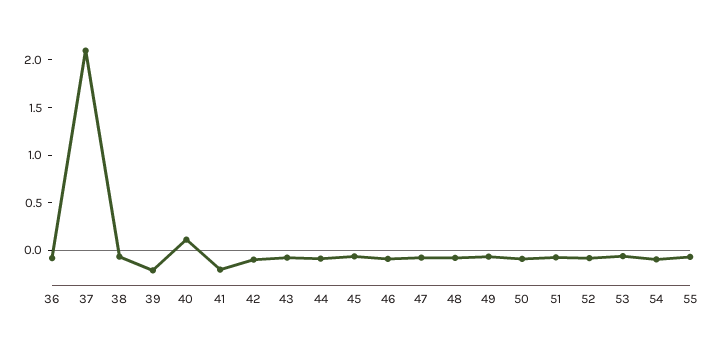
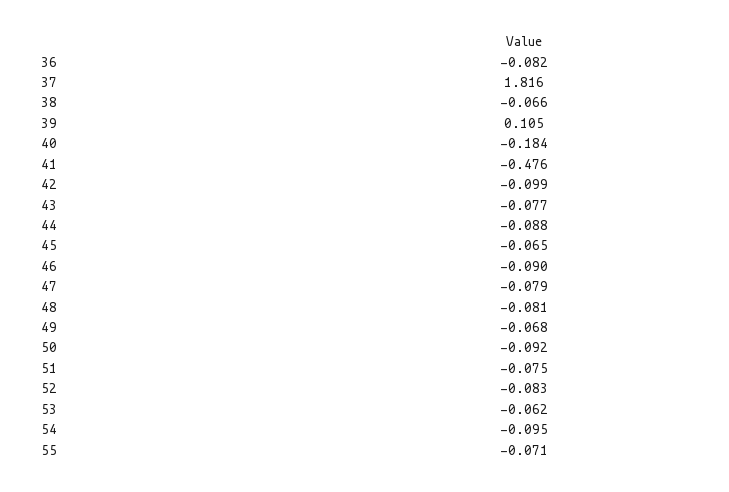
  {
    "36": -0.082,
-   "37": 2.1,
+   "37": 1.816,
    "38": -0.066,
-   "39": -0.2,
+   "39": 0.105,
-   "40": 0.1,
+   "40": -0.184,
-   "41": -0.2,
+   "41": -0.476,
    "42": -0.099,
    "43": -0.077,
    "44": -0.088,
    "45": -0.065,
    "46": -0.09,
    "47": -0.079,
    "48": -0.081,
    "49": -0.068,
    "50": -0.092,
    "51": -0.075,
    "52": -0.083,
    "53": -0.062,
    "54": -0.095,
    "55": -0.071
  }

